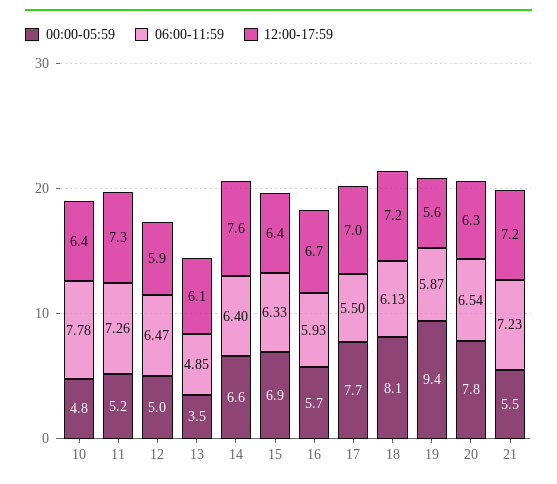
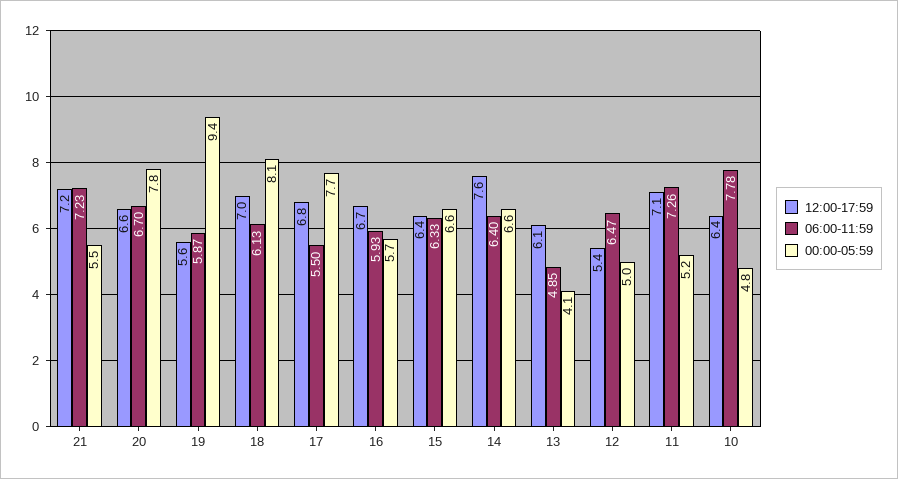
  {
    "00:00-05:59": {
      "10": 4.8,
      "11": 5.2,
      "12": 5,
-     "13": 3.5,
+     "13": 4.1,
      "14": 6.6,
-     "15": 6.9,
+     "15": 6.6,
      "16": 5.7,
      "17": 7.7,
      "18": 8.1,
      "19": 9.4,
      "20": 7.8,
      "21": 5.5
    },
    "06:00-11:59": {
      "10": 7.78,
      "11": 7.26,
      "12": 6.47,
      "13": 4.85,
      "14": 6.4,
      "15": 6.33,
      "16": 5.93,
      "17": 5.5,
      "18": 6.13,
      "19": 5.87,
-     "20": 6.54,
+     "20": 6.7,
      "21": 7.23
    },
    "12:00-17:59": {
      "10": 6.4,
-     "11": 7.3,
+     "11": 7.1,
-     "12": 5.9,
+     "12": 5.4,
      "13": 6.1,
      "14": 7.6,
      "15": 6.4,
      "16": 6.7,
-     "17": 7,
+     "17": 6.8,
-     "18": 7.2,
+     "18": 7,
      "19": 5.6,
-     "20": 6.3,
+     "20": 6.6,
      "21": 7.2
    }
  }

